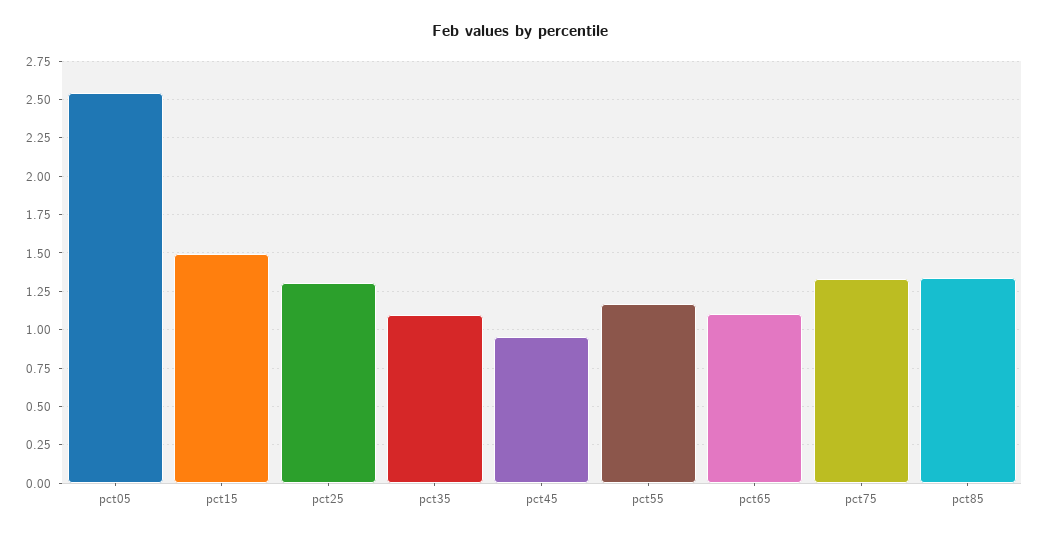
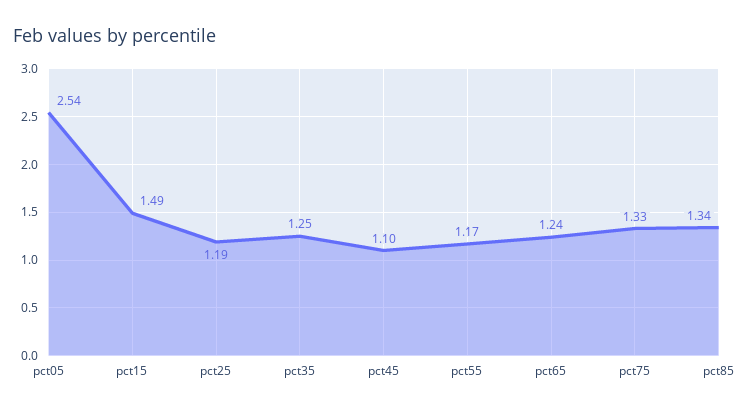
  {
    "pct05": 2.54,
    "pct15": 1.49,
-   "pct25": 1.3,
+   "pct25": 1.19,
-   "pct35": 1.1,
+   "pct35": 1.25,
-   "pct45": 0.95,
+   "pct45": 1.1,
    "pct55": 1.17,
-   "pct65": 1.1,
+   "pct65": 1.24,
    "pct75": 1.33,
    "pct85": 1.34
  }

